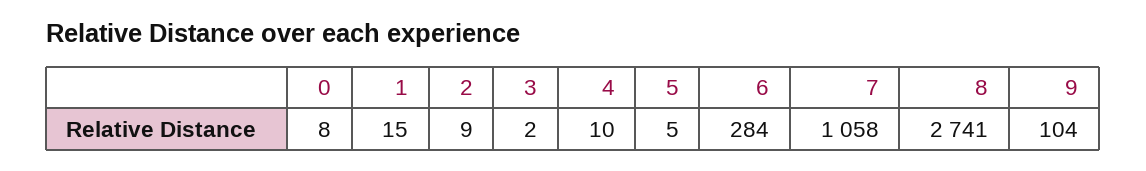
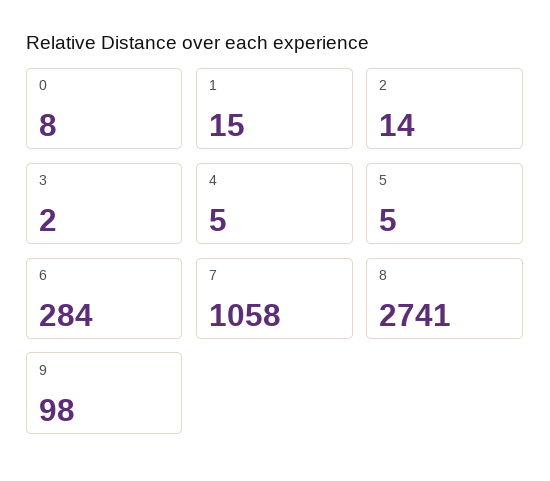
  {
    "0": 8,
    "1": 15,
-   "2": 9,
+   "2": 14,
    "3": 2,
-   "4": 10,
+   "4": 5,
    "5": 5,
    "6": 284,
    "7": 1058,
    "8": 2741,
-   "9": 104
+   "9": 98
  }

